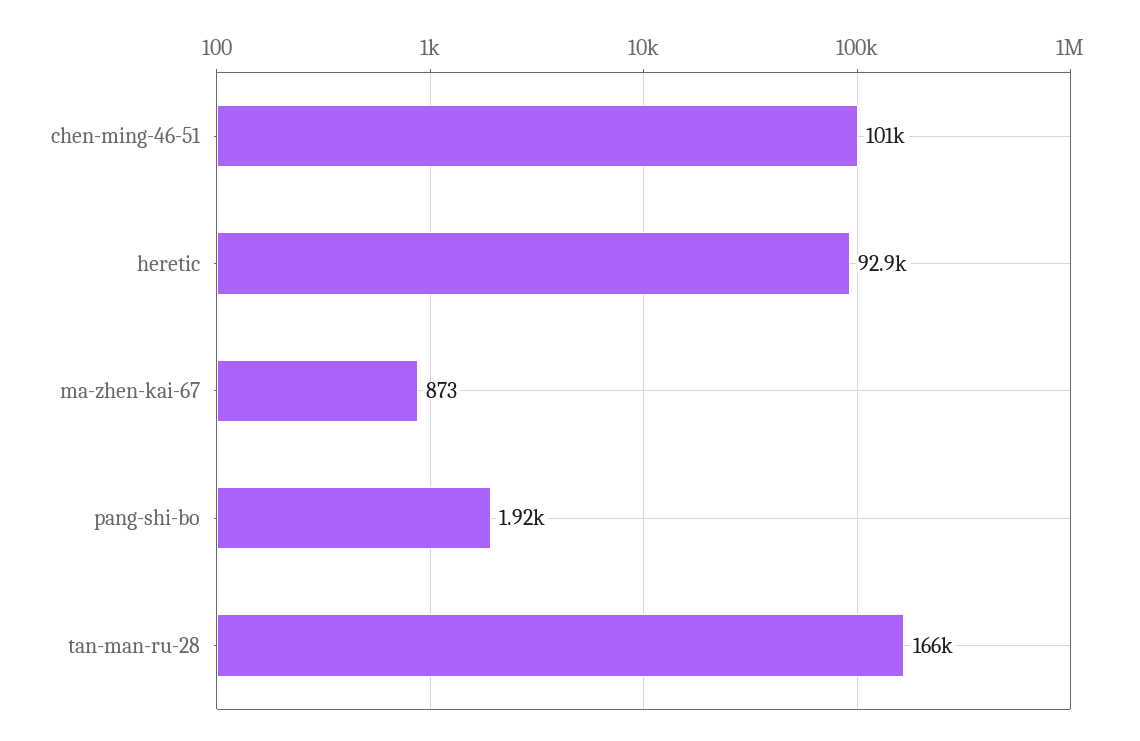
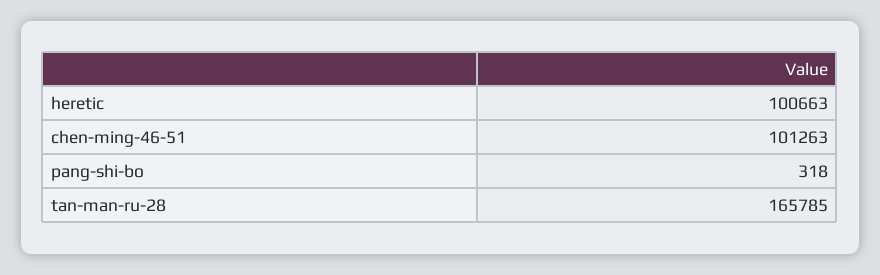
  {
    "chen-ming-46-51": 101263,
-   "heretic": 92900,
+   "heretic": 100663,
-   "ma-zhen-kai-67": 873,
-   "pang-shi-bo": 1920,
+   "pang-shi-bo": 318,
    "tan-man-ru-28": 165785
  }

